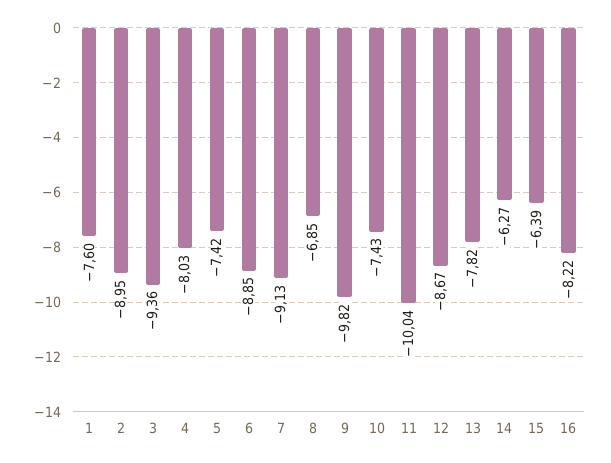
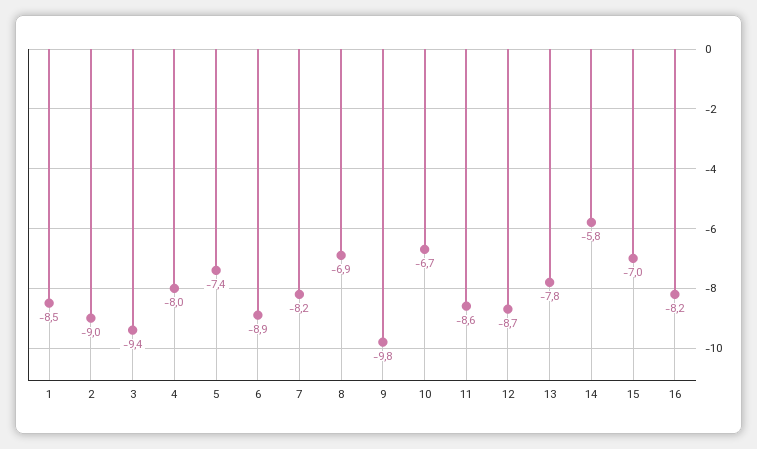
  {
-   "1": -7.6,
+   "1": -8.5,
    "2": -8.95,
    "3": -9.36,
    "4": -8.03,
    "5": -7.42,
    "6": -8.85,
-   "7": -9.13,
+   "7": -8.2,
    "8": -6.85,
    "9": -9.82,
-   "10": -7.43,
+   "10": -6.7,
-   "11": -10.04,
+   "11": -8.6,
    "12": -8.67,
    "13": -7.82,
-   "14": -6.27,
+   "14": -5.8,
-   "15": -6.39,
+   "15": -7,
    "16": -8.22
  }

